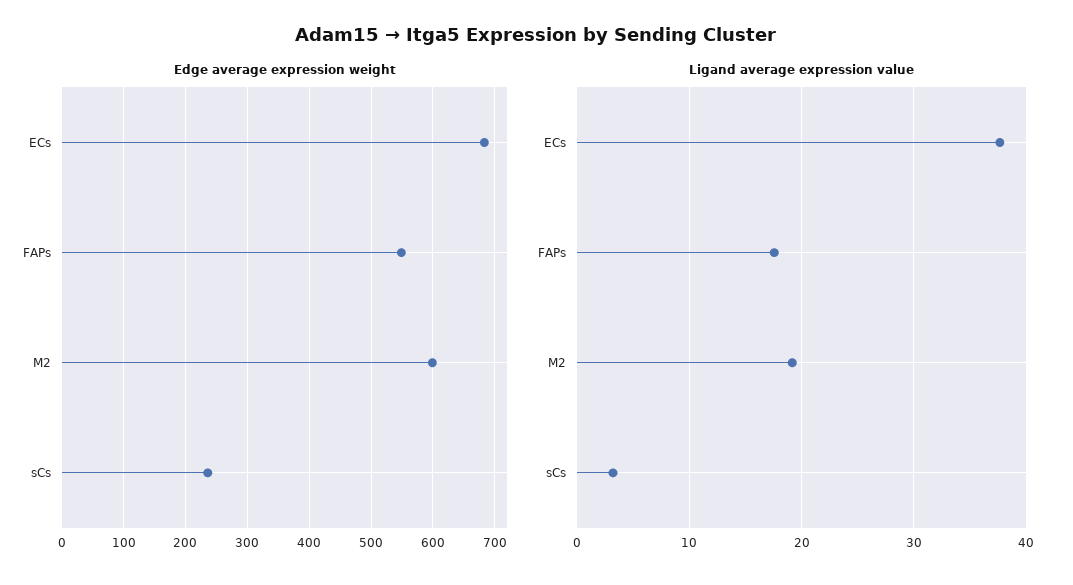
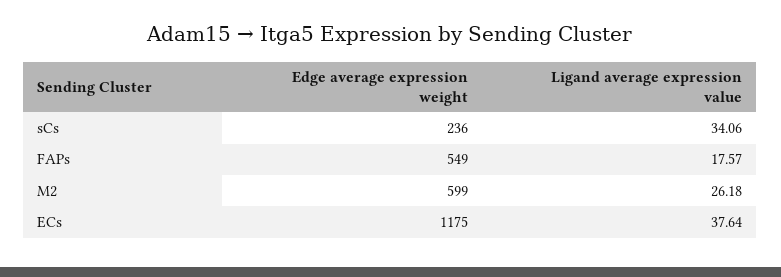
  {
    "Edge average expression weight": {
-     "ECs": 680,
+     "ECs": 1175,
      "FAPs": 549,
      "M2": 599,
      "sCs": 236
    },
    "Ligand average expression value": {
      "ECs": 37.64,
      "FAPs": 17.57,
-     "M2": 19,
+     "M2": 26.18,
-     "sCs": 3
+     "sCs": 34.06
    }
  }

